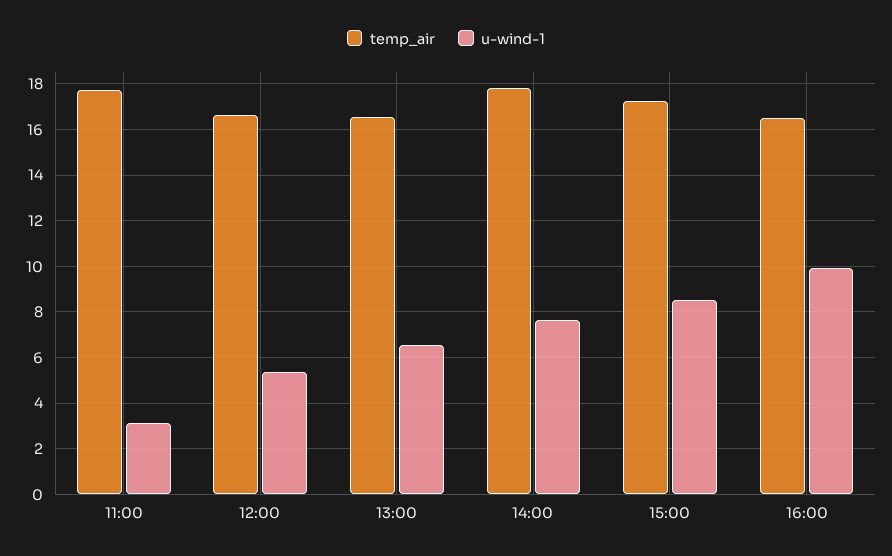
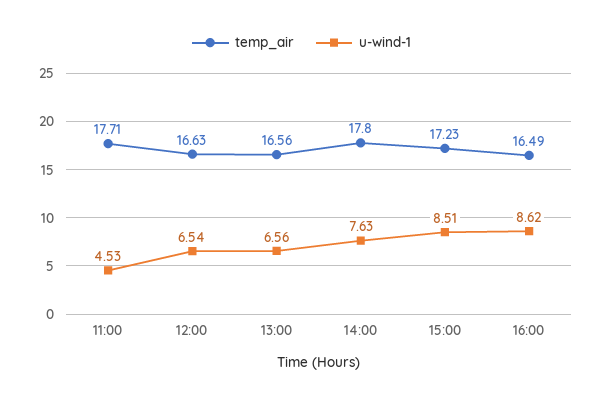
  {
    "temp_air": {
      "11:00": 17.71,
      "12:00": 16.63,
      "13:00": 16.56,
      "14:00": 17.8,
      "15:00": 17.23,
      "16:00": 16.49
    },
    "u-wind-1": {
-     "11:00": 3,
+     "11:00": 4.53,
-     "12:00": 5.5,
+     "12:00": 6.54,
      "13:00": 6.56,
      "14:00": 7.63,
      "15:00": 8.51,
-     "16:00": 10
+     "16:00": 8.62
    }
  }

